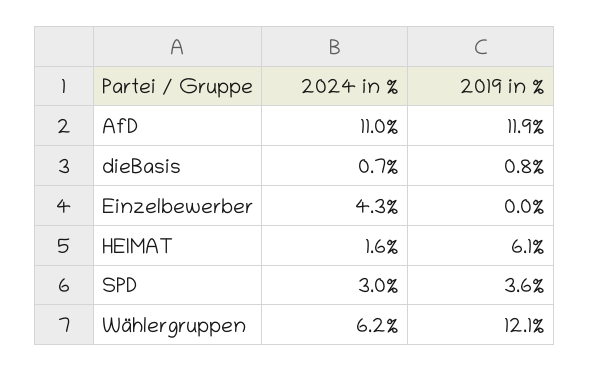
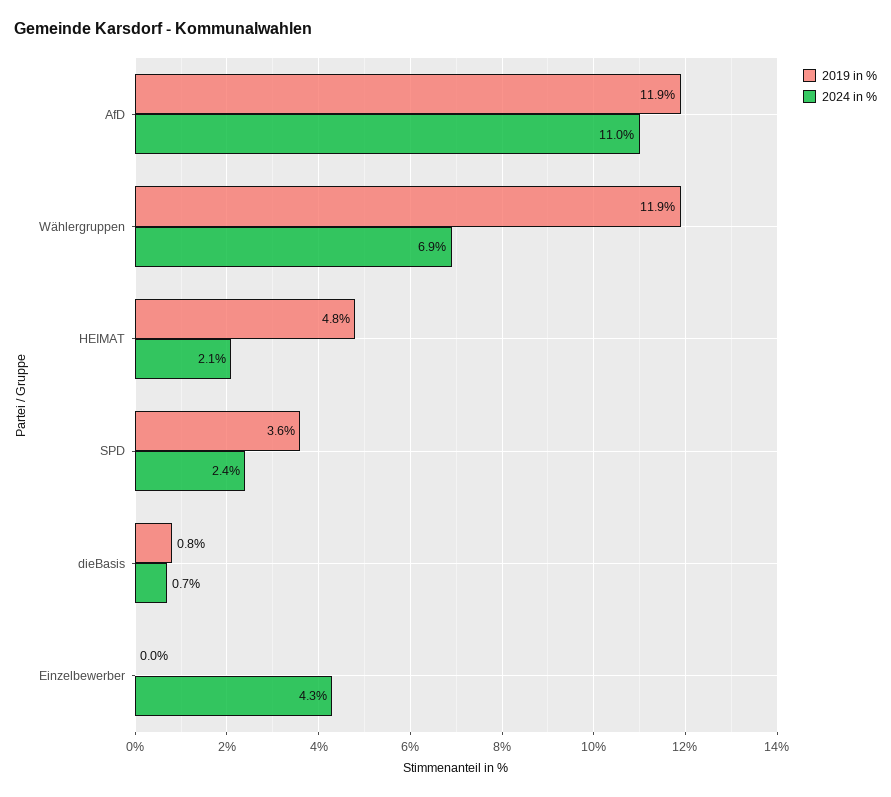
  {
    "2024 in %": {
      "AfD": 11,
      "dieBasis": 0.7,
      "Einzelbewerber": 4.3,
-     "HEIMAT": 1.6,
+     "HEIMAT": 2.1,
-     "SPD": 3,
+     "SPD": 2.4,
-     "Wählergruppen": 6.2
+     "Wählergruppen": 6.9
    },
    "2019 in %": {
      "AfD": 11.9,
      "dieBasis": 0.8,
      "Einzelbewerber": 0,
-     "HEIMAT": 6.1,
+     "HEIMAT": 4.8,
      "SPD": 3.6,
-     "Wählergruppen": 12.1
+     "Wählergruppen": 11.9
    }
  }

